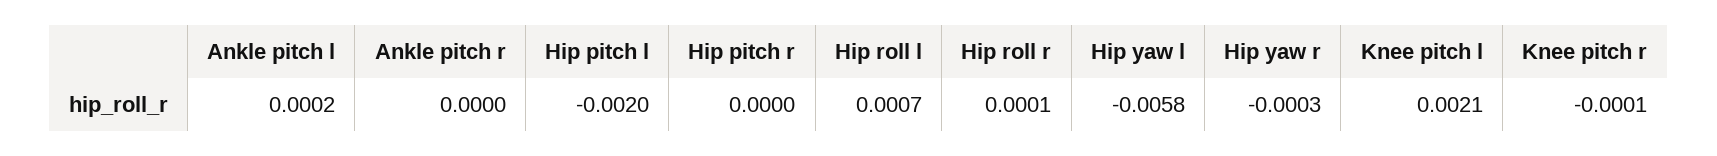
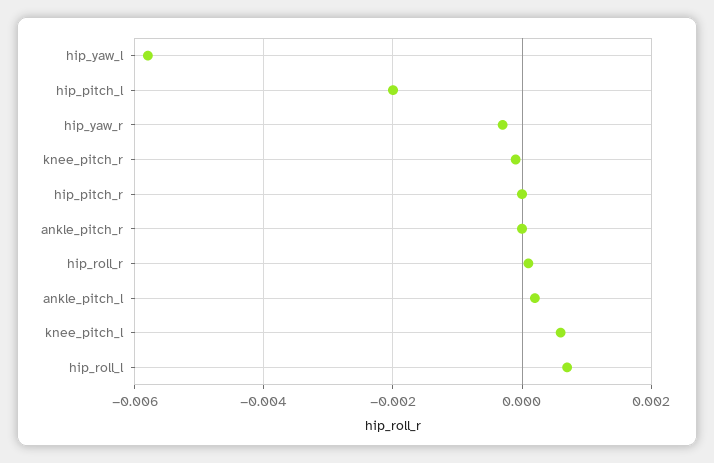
  {
    "Ankle pitch l": 0.0002,
    "Ankle pitch r": 0,
    "Hip pitch l": -0.002,
    "Hip pitch r": 0,
    "Hip roll l": 0.0007,
    "Hip roll r": 0.0001,
    "Hip yaw l": -0.0058,
    "Hip yaw r": -0.0003,
-   "Knee pitch l": 0.0021,
+   "Knee pitch l": 0.0005,
    "Knee pitch r": -0.0001
  }

